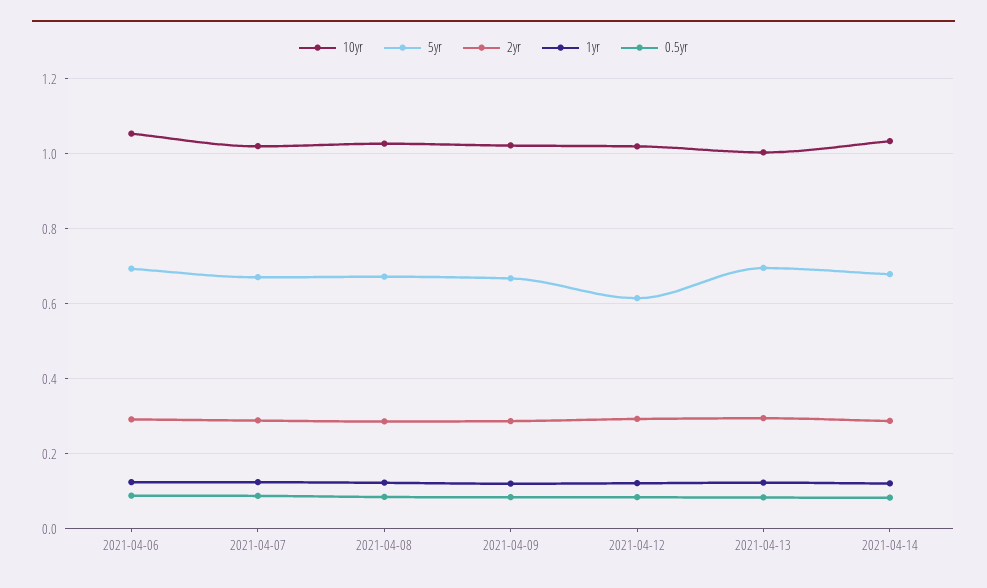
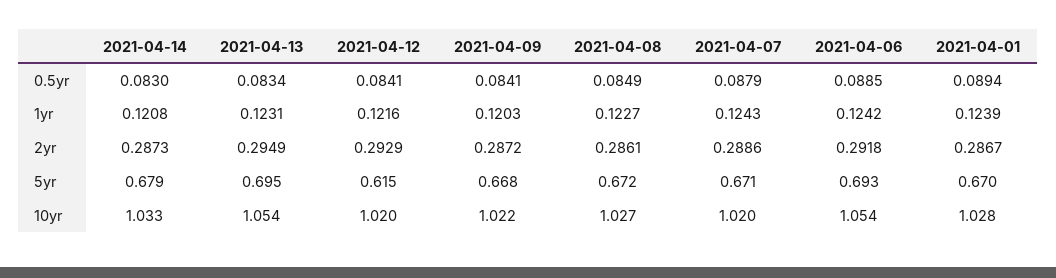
  {
    "10yr": {
      "2021-04-06": 1.054,
      "2021-04-07": 1.02,
      "2021-04-08": 1.027,
      "2021-04-09": 1.022,
      "2021-04-12": 1.02,
-     "2021-04-13": 1,
+     "2021-04-13": 1.054,
-     "2021-04-14": 1.033
+     "2021-04-14": 1.033,
+     "2021-04-01": 1.028
    },
    "5yr": {
      "2021-04-06": 0.693,
      "2021-04-07": 0.671,
      "2021-04-08": 0.672,
      "2021-04-09": 0.668,
      "2021-04-12": 0.615,
      "2021-04-13": 0.695,
-     "2021-04-14": 0.679
+     "2021-04-14": 0.679,
+     "2021-04-01": 0.67
    },
    "2yr": {
      "2021-04-06": 0.2918,
      "2021-04-07": 0.2886,
      "2021-04-08": 0.2861,
      "2021-04-09": 0.2872,
      "2021-04-12": 0.2929,
      "2021-04-13": 0.2949,
-     "2021-04-14": 0.2873
+     "2021-04-14": 0.2873,
+     "2021-04-01": 0.2867
    },
    "1yr": {
      "2021-04-06": 0.1242,
      "2021-04-07": 0.1243,
      "2021-04-08": 0.1227,
      "2021-04-09": 0.1203,
      "2021-04-12": 0.1216,
      "2021-04-13": 0.1231,
-     "2021-04-14": 0.1208
+     "2021-04-14": 0.1208,
+     "2021-04-01": 0.1239
    },
    "0.5yr": {
      "2021-04-06": 0.0885,
      "2021-04-07": 0.0879,
      "2021-04-08": 0.0849,
      "2021-04-09": 0.0841,
      "2021-04-12": 0.0841,
      "2021-04-13": 0.0834,
-     "2021-04-14": 0.083
+     "2021-04-14": 0.083,
+     "2021-04-01": 0.0894
    }
  }

